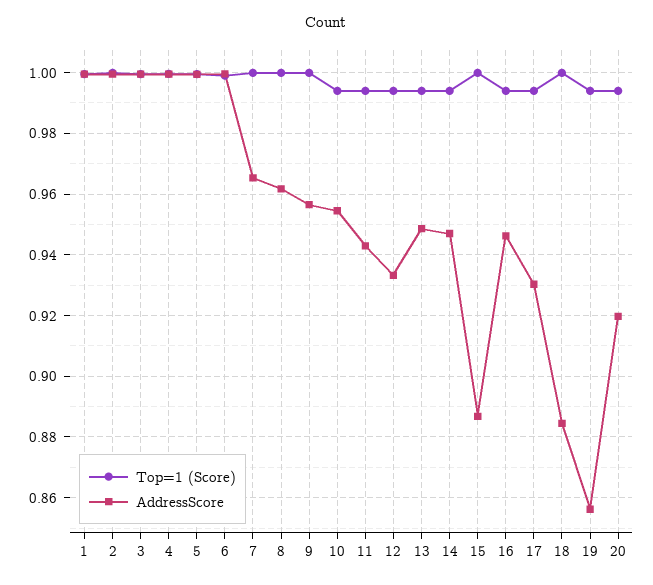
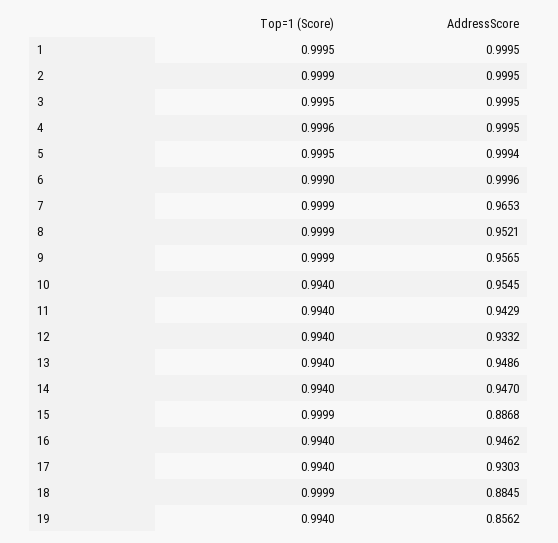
  {
    "Top=1 (Score)": {
      "1": 0.9995,
      "2": 0.9999,
      "3": 0.9995,
      "4": 0.9996,
      "5": 0.9995,
      "6": 0.999,
      "7": 0.9999,
      "8": 0.9999,
      "9": 0.9999,
      "10": 0.994,
      "11": 0.994,
      "12": 0.994,
      "13": 0.994,
      "14": 0.994,
      "15": 0.9999,
      "16": 0.994,
      "17": 0.994,
      "18": 0.9999,
-     "19": 0.994,
+     "19": 0.994
-     "20": 0.994
    },
    "AddressScore": {
      "1": 0.9995,
      "2": 0.9995,
      "3": 0.9995,
      "4": 0.9995,
      "5": 0.9994,
      "6": 0.9996,
      "7": 0.9653,
-     "8": 0.962,
+     "8": 0.9521,
      "9": 0.9565,
      "10": 0.9545,
      "11": 0.9429,
      "12": 0.9332,
      "13": 0.9486,
      "14": 0.947,
      "15": 0.8868,
      "16": 0.9462,
      "17": 0.9303,
      "18": 0.8845,
-     "19": 0.8562,
+     "19": 0.8562
-     "20": 0.92
    }
  }

